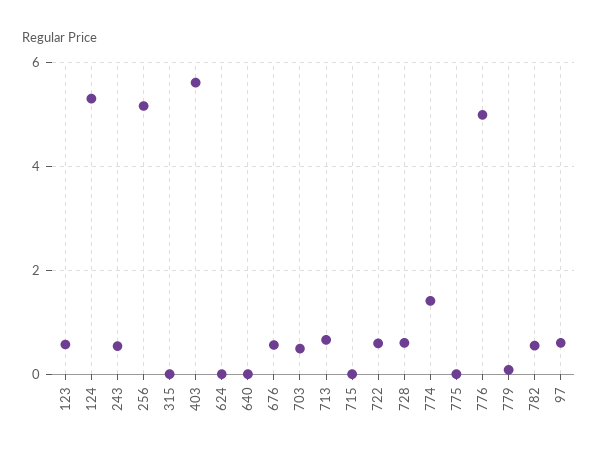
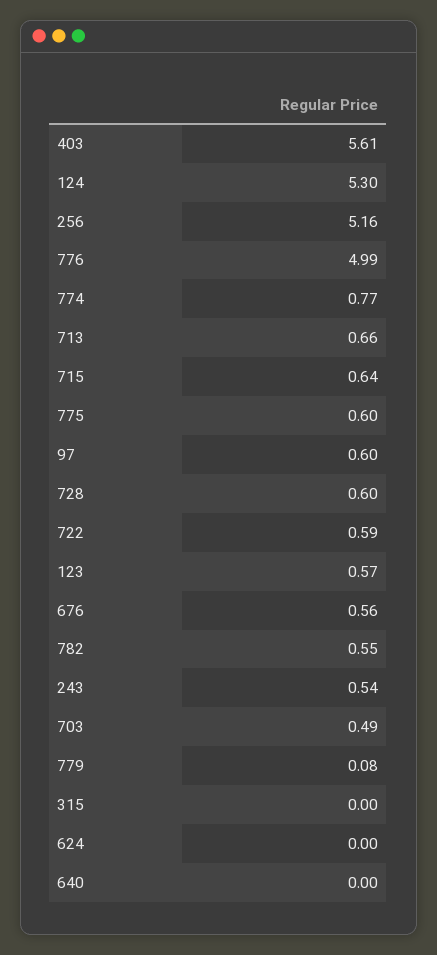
  {
    "123": 0.57,
    "124": 5.3,
    "243": 0.54,
    "256": 5.16,
    "315": 0,
    "403": 5.61,
    "624": 0,
    "640": 0,
    "676": 0.56,
    "703": 0.49,
    "713": 0.66,
-   "715": 0,
+   "715": 0.64,
    "722": 0.59,
    "728": 0.6,
-   "774": 1.4,
+   "774": 0.77,
-   "775": 0,
+   "775": 0.6,
    "776": 4.99,
    "779": 0.08,
    "782": 0.55,
    "97": 0.6
  }

